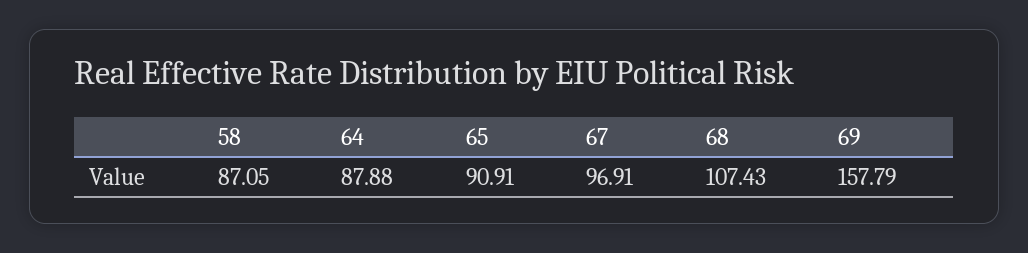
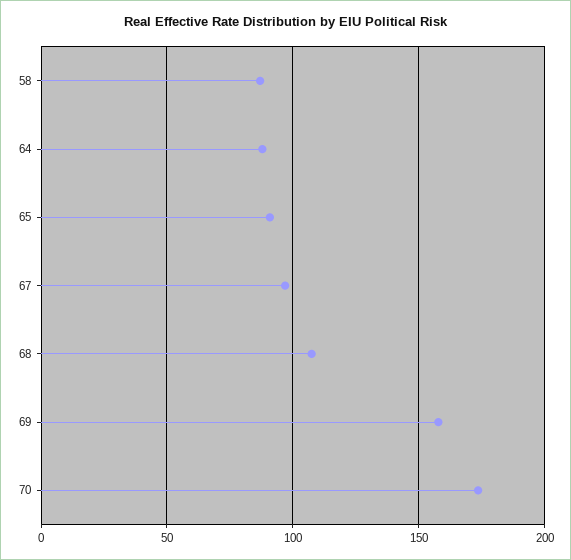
  {
    "58": 87.05,
    "64": 87.88,
    "65": 90.91,
    "67": 96.91,
    "68": 107.43,
-   "69": 157.79
+   "69": 157.79,
+   "70": 175
  }

